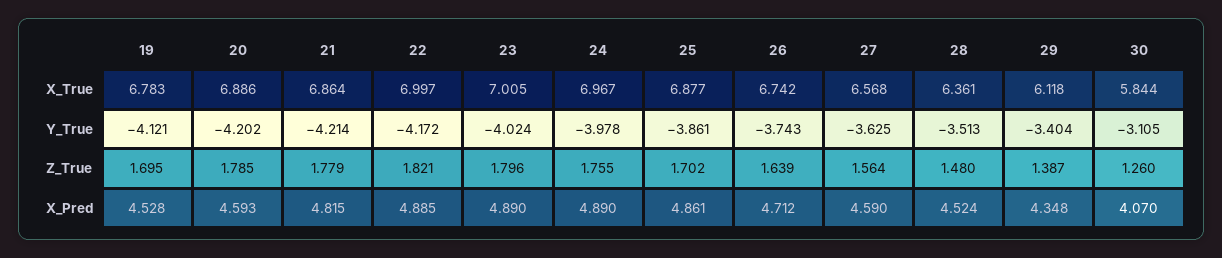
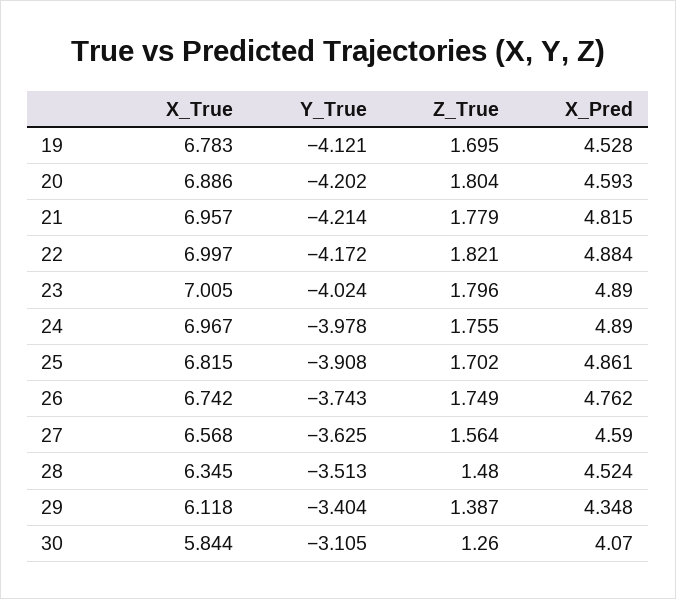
  {
    "19": {
      "X_True": 6.783,
      "Y_True": -4.121,
      "Z_True": 1.695,
      "X_Pred": 4.528
    },
    "20": {
      "X_True": 6.886,
      "Y_True": -4.202,
-     "Z_True": 1.785,
+     "Z_True": 1.804,
      "X_Pred": 4.593
    },
    "21": {
-     "X_True": 6.864,
+     "X_True": 6.957,
      "Y_True": -4.214,
      "Z_True": 1.779,
      "X_Pred": 4.815
    },
    "22": {
      "X_True": 6.997,
      "Y_True": -4.172,
      "Z_True": 1.821,
-     "X_Pred": 4.885
+     "X_Pred": 4.884
    },
    "23": {
      "X_True": 7.005,
      "Y_True": -4.024,
      "Z_True": 1.796,
      "X_Pred": 4.89
    },
    "24": {
      "X_True": 6.967,
      "Y_True": -3.978,
      "Z_True": 1.755,
      "X_Pred": 4.89
    },
    "25": {
-     "X_True": 6.877,
+     "X_True": 6.815,
-     "Y_True": -3.861,
+     "Y_True": -3.908,
      "Z_True": 1.702,
      "X_Pred": 4.861
    },
    "26": {
      "X_True": 6.742,
      "Y_True": -3.743,
-     "Z_True": 1.639,
+     "Z_True": 1.749,
-     "X_Pred": 4.712
+     "X_Pred": 4.762
    },
    "27": {
      "X_True": 6.568,
      "Y_True": -3.625,
      "Z_True": 1.564,
      "X_Pred": 4.59
    },
    "28": {
-     "X_True": 6.361,
+     "X_True": 6.345,
      "Y_True": -3.513,
      "Z_True": 1.48,
      "X_Pred": 4.524
    },
    "29": {
      "X_True": 6.118,
      "Y_True": -3.404,
      "Z_True": 1.387,
      "X_Pred": 4.348
    },
    "30": {
      "X_True": 5.844,
      "Y_True": -3.105,
      "Z_True": 1.26,
      "X_Pred": 4.07
    }
  }

